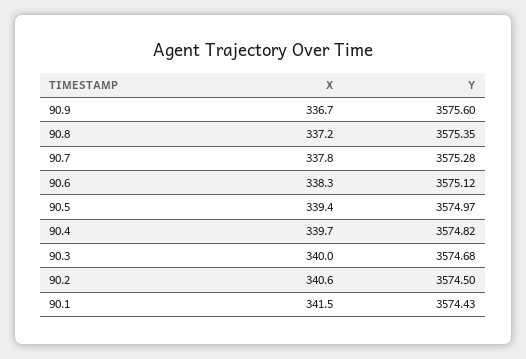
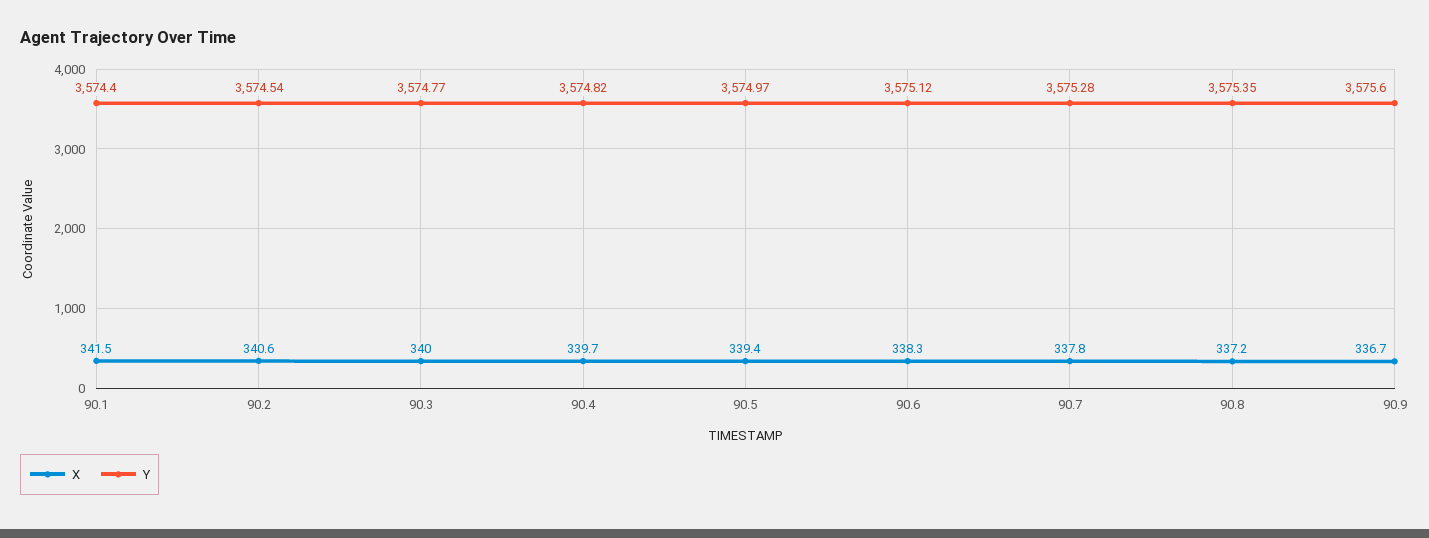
  {
    "X": {
      "90.9": 336.7,
      "90.8": 337.2,
      "90.7": 337.8,
      "90.6": 338.3,
      "90.5": 339.4,
      "90.4": 339.7,
      "90.3": 340,
      "90.2": 340.6,
      "90.1": 341.5
    },
    "Y": {
      "90.9": 3575.6,
      "90.8": 3575.35,
      "90.7": 3575.28,
      "90.6": 3575.12,
      "90.5": 3574.97,
      "90.4": 3574.82,
-     "90.3": 3574.68,
+     "90.3": 3574.77,
-     "90.2": 3574.5,
+     "90.2": 3574.54,
-     "90.1": 3574.43
+     "90.1": 3574.4
    }
  }

